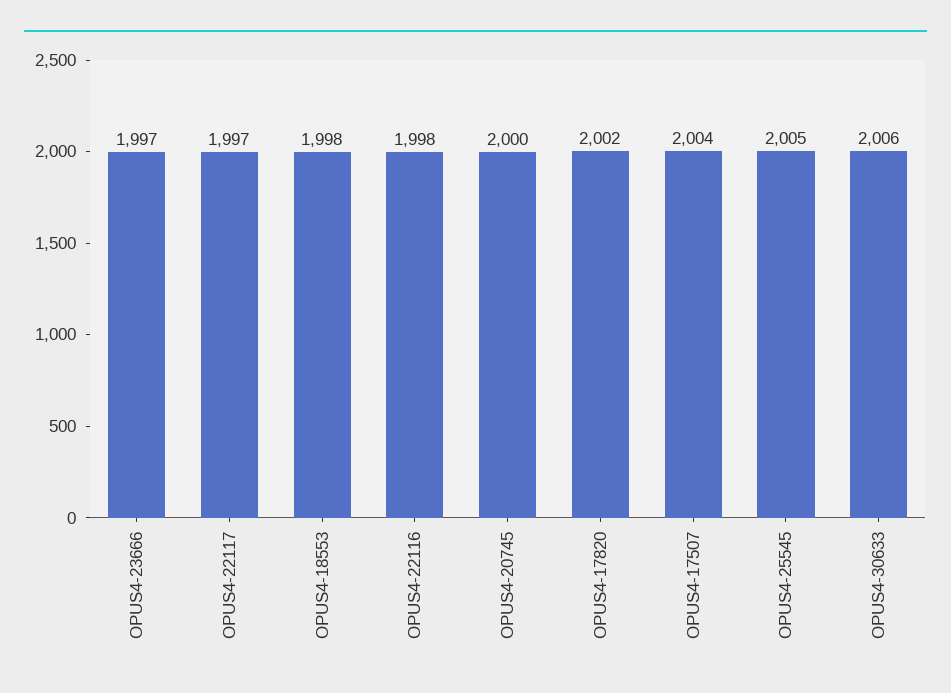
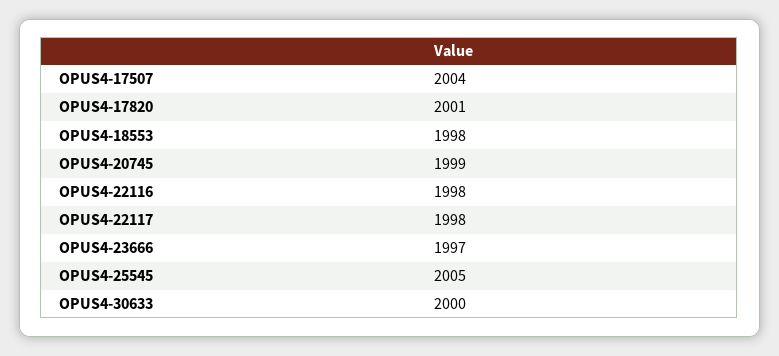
  {
    "OPUS4-23666": 1997,
-   "OPUS4-22117": 1997,
+   "OPUS4-22117": 1998,
    "OPUS4-18553": 1998,
    "OPUS4-22116": 1998,
-   "OPUS4-20745": 2000,
+   "OPUS4-20745": 1999,
-   "OPUS4-17820": 2002,
+   "OPUS4-17820": 2001,
    "OPUS4-17507": 2004,
    "OPUS4-25545": 2005,
-   "OPUS4-30633": 2006
+   "OPUS4-30633": 2000
  }

